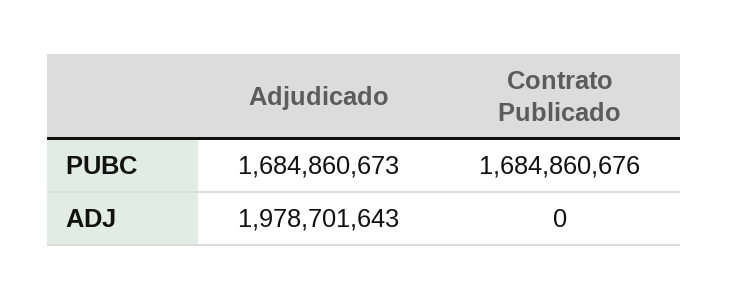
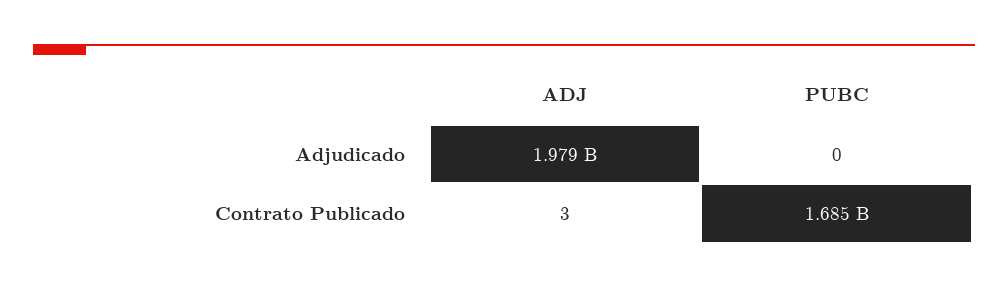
  {
    "Adjudicado": {
-     "PUBC": 1684860673,
+     "PUBC": 0,
      "ADJ": 1978701643
    },
    "Contrato Publicado": {
      "PUBC": 1684860676,
-     "ADJ": 0
+     "ADJ": 3
    }
  }

